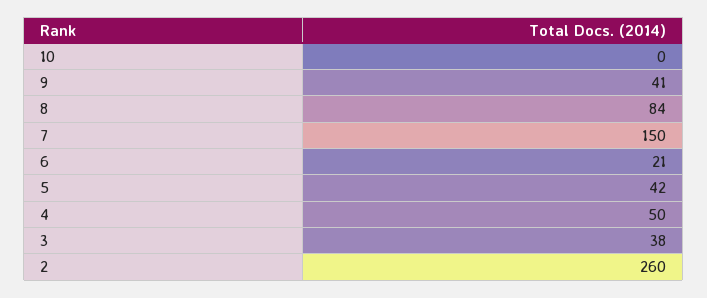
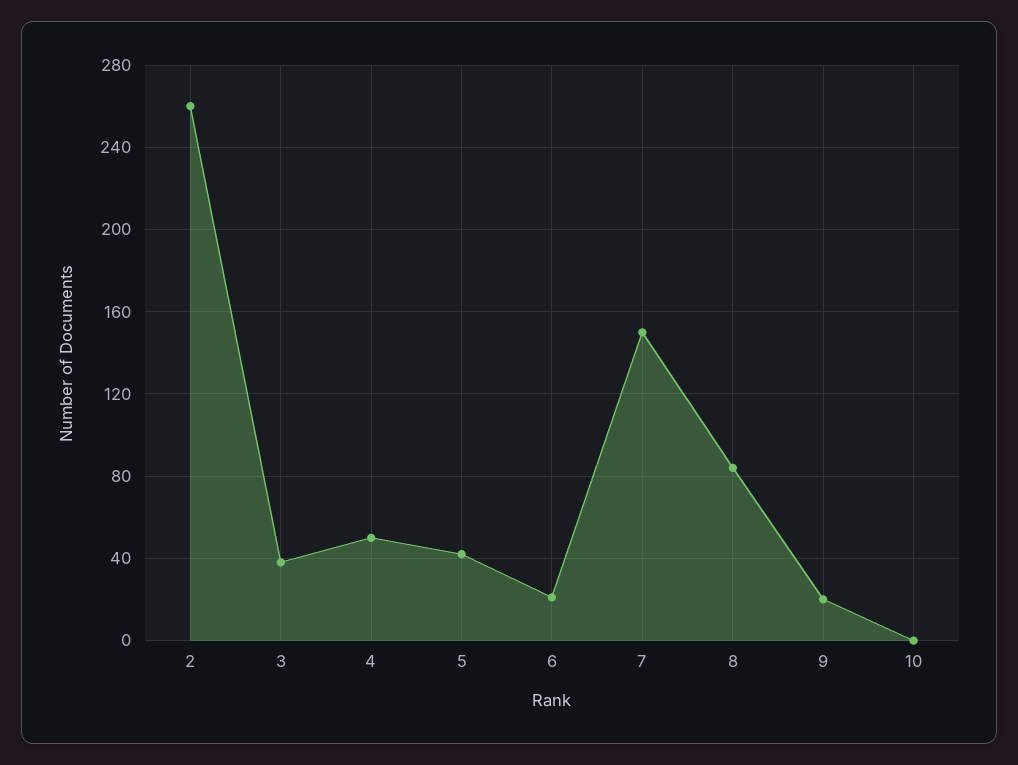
  {
    "10": 0,
-   "9": 41,
+   "9": 20,
    "8": 84,
    "7": 150,
    "6": 21,
    "5": 42,
    "4": 50,
    "3": 38,
    "2": 260
  }

